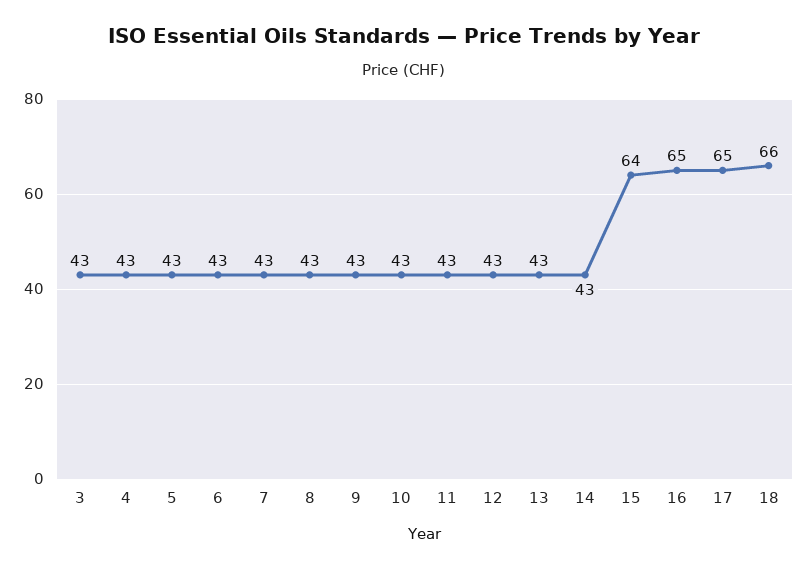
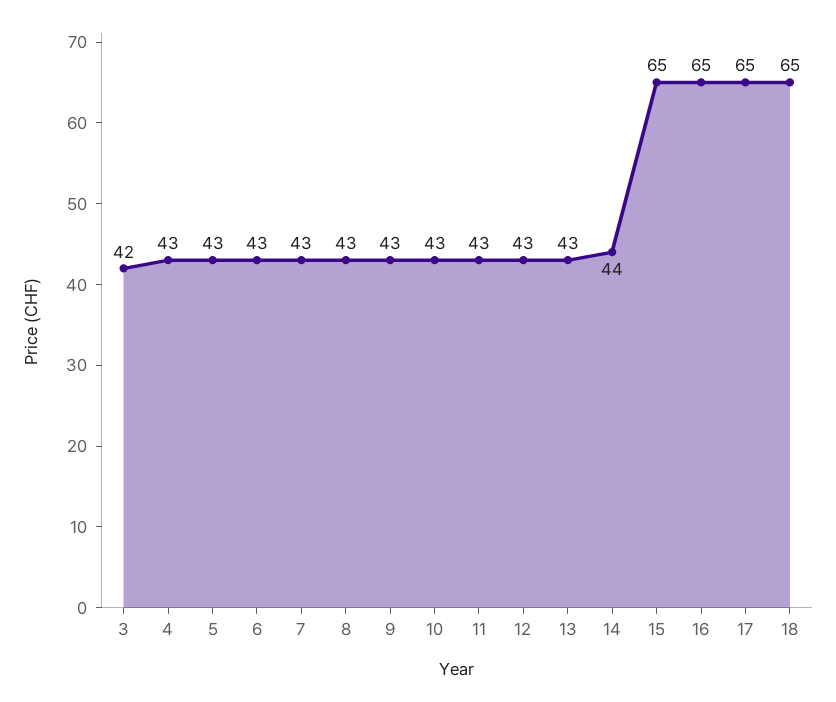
  {
-   "3": 43,
+   "3": 42,
    "4": 43,
    "5": 43,
    "6": 43,
    "7": 43,
    "8": 43,
    "9": 43,
    "10": 43,
    "11": 43,
    "12": 43,
    "13": 43,
-   "14": 43,
+   "14": 44,
-   "15": 64,
+   "15": 65,
    "16": 65,
    "17": 65,
-   "18": 66
+   "18": 65
  }

